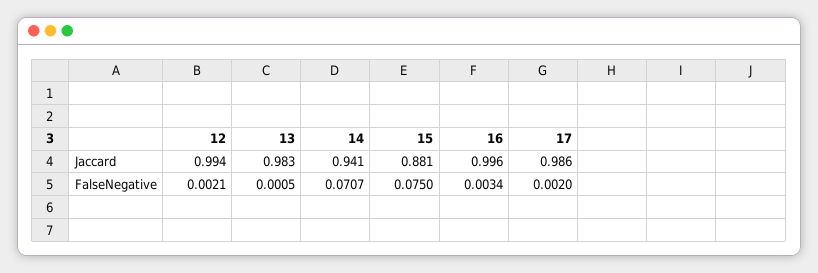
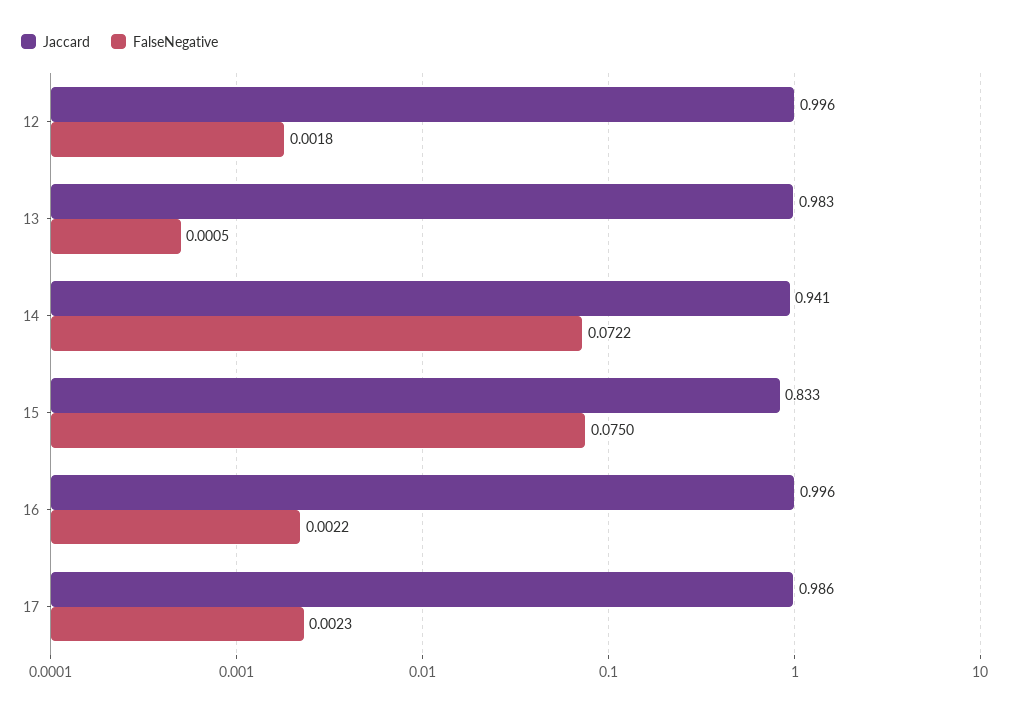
  {
    "Jaccard": {
-     "12": 0.994,
+     "12": 0.996,
      "13": 0.983,
      "14": 0.941,
-     "15": 0.881,
+     "15": 0.833,
      "16": 0.996,
      "17": 0.986
    },
    "FalseNegative": {
-     "12": 0.0021,
+     "12": 0.0018,
      "13": 0.0005,
-     "14": 0.0707,
+     "14": 0.0722,
      "15": 0.075,
-     "16": 0.0034,
+     "16": 0.0022,
-     "17": 0.002
+     "17": 0.0023
    }
  }

